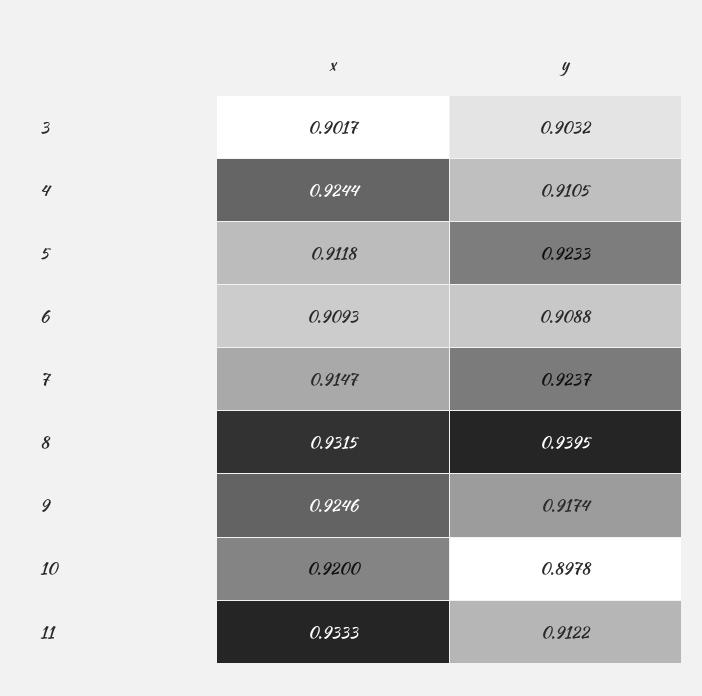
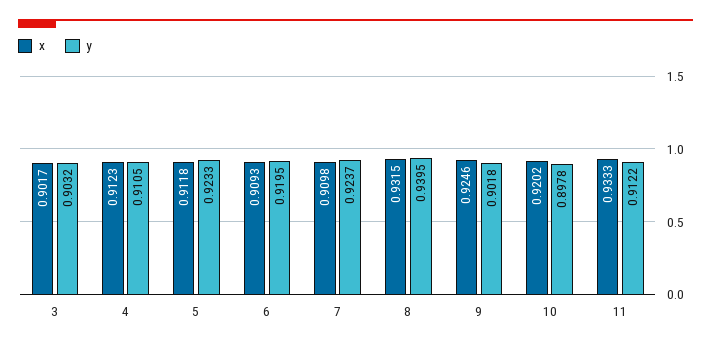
  {
    "x": {
      "3": 0.9017,
-     "4": 0.9244,
+     "4": 0.9123,
      "5": 0.9118,
      "6": 0.9093,
-     "7": 0.9147,
+     "7": 0.9098,
      "8": 0.9315,
      "9": 0.9246,
-     "10": 0.92,
+     "10": 0.9202,
      "11": 0.9333
    },
    "y": {
      "3": 0.9032,
      "4": 0.9105,
      "5": 0.9233,
-     "6": 0.9088,
+     "6": 0.9195,
      "7": 0.9237,
      "8": 0.9395,
-     "9": 0.9174,
+     "9": 0.9018,
      "10": 0.8978,
      "11": 0.9122
    }
  }

